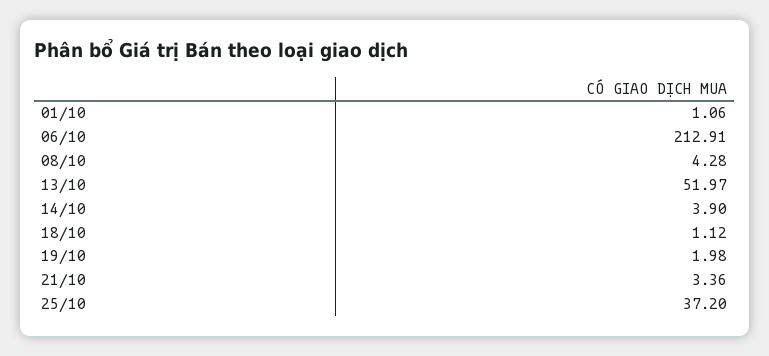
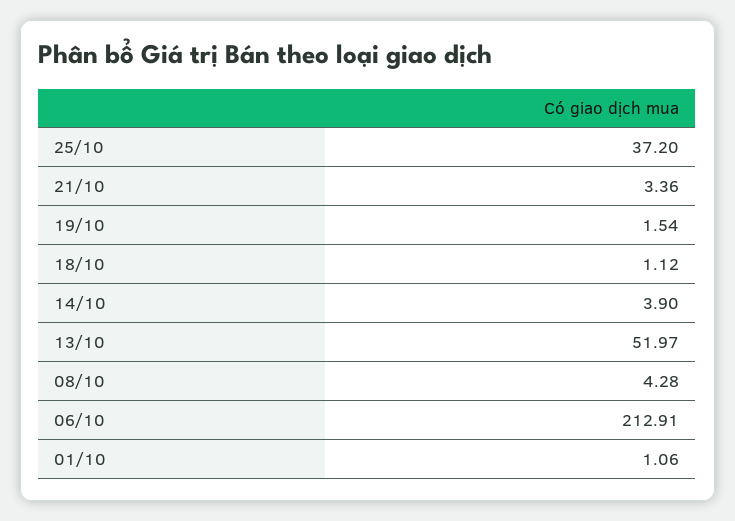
  {
    "01/10": 1.06,
    "06/10": 212.91,
    "08/10": 4.28,
    "13/10": 51.97,
    "14/10": 3.9,
    "18/10": 1.12,
-   "19/10": 1.98,
+   "19/10": 1.54,
    "21/10": 3.36,
    "25/10": 37.2
  }

